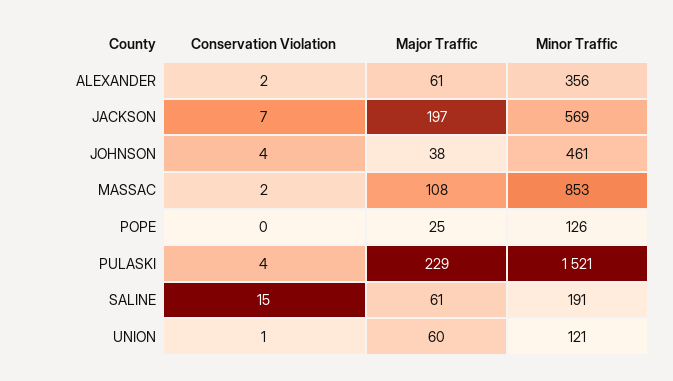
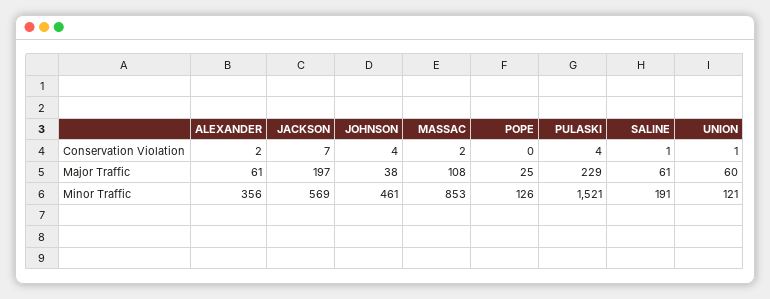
  {
    "Conservation Violation": {
      "ALEXANDER": 2,
      "JACKSON": 7,
      "JOHNSON": 4,
      "MASSAC": 2,
      "POPE": 0,
      "PULASKI": 4,
-     "SALINE": 15,
+     "SALINE": 1,
      "UNION": 1
    },
    "Major Traffic": {
      "ALEXANDER": 61,
      "JACKSON": 197,
      "JOHNSON": 38,
      "MASSAC": 108,
      "POPE": 25,
      "PULASKI": 229,
      "SALINE": 61,
      "UNION": 60
    },
    "Minor Traffic": {
      "ALEXANDER": 356,
      "JACKSON": 569,
      "JOHNSON": 461,
      "MASSAC": 853,
      "POPE": 126,
      "PULASKI": 1521,
      "SALINE": 191,
      "UNION": 121
    }
  }

